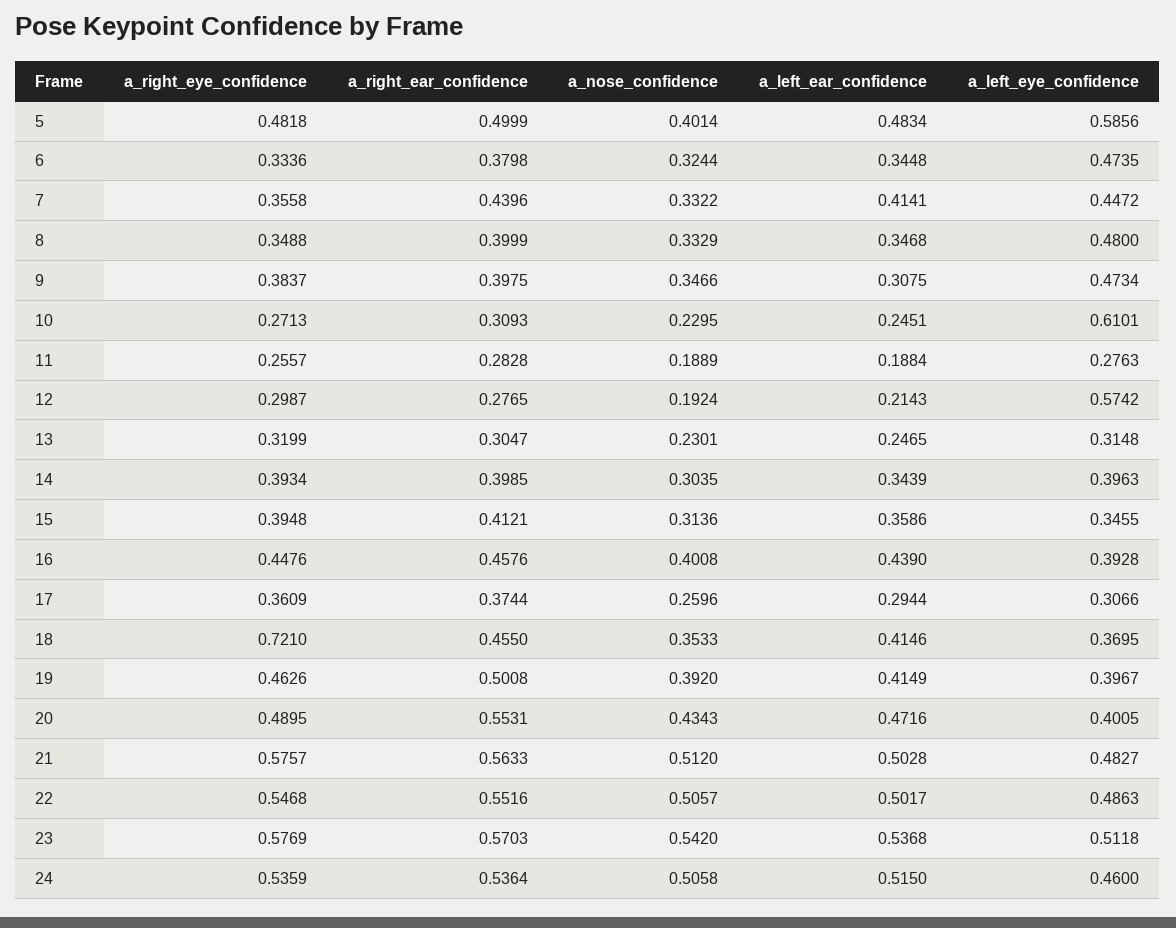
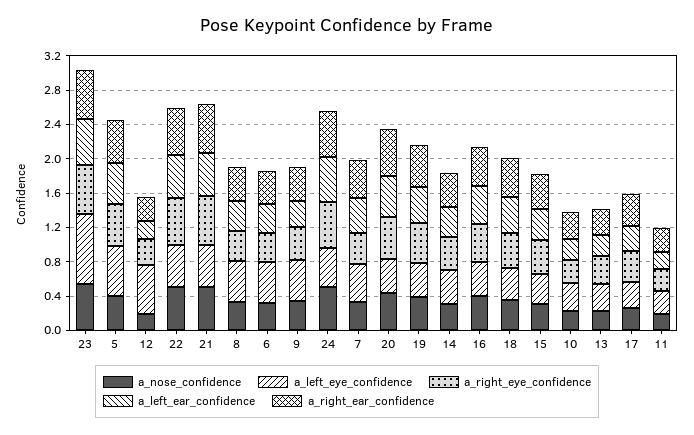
  {
    "a_right_eye_confidence": {
      "5": 0.4818,
      "6": 0.3336,
      "7": 0.3558,
      "8": 0.3488,
      "9": 0.3837,
      "10": 0.2713,
      "11": 0.2557,
      "12": 0.2987,
      "13": 0.3199,
      "14": 0.3934,
      "15": 0.3948,
      "16": 0.4476,
      "17": 0.3609,
-     "18": 0.721,
+     "18": 0.4,
      "19": 0.4626,
      "20": 0.4895,
      "21": 0.5757,
      "22": 0.5468,
      "23": 0.5769,
      "24": 0.5359
    },
    "a_right_ear_confidence": {
      "5": 0.4999,
      "6": 0.3798,
      "7": 0.4396,
      "8": 0.3999,
      "9": 0.3975,
      "10": 0.3093,
      "11": 0.2828,
      "12": 0.2765,
      "13": 0.3047,
      "14": 0.3985,
      "15": 0.4121,
      "16": 0.4576,
      "17": 0.3744,
      "18": 0.455,
      "19": 0.5008,
      "20": 0.5531,
      "21": 0.5633,
      "22": 0.5516,
      "23": 0.5703,
      "24": 0.5364
    },
    "a_nose_confidence": {
      "5": 0.4014,
      "6": 0.3244,
      "7": 0.3322,
      "8": 0.3329,
      "9": 0.3466,
      "10": 0.2295,
      "11": 0.1889,
      "12": 0.1924,
      "13": 0.2301,
      "14": 0.3035,
      "15": 0.3136,
      "16": 0.4008,
      "17": 0.2596,
      "18": 0.3533,
      "19": 0.392,
      "20": 0.4343,
      "21": 0.512,
      "22": 0.5057,
      "23": 0.542,
      "24": 0.5058
    },
    "a_left_ear_confidence": {
      "5": 0.4834,
      "6": 0.3448,
      "7": 0.4141,
      "8": 0.3468,
      "9": 0.3075,
      "10": 0.2451,
      "11": 0.1884,
      "12": 0.2143,
      "13": 0.2465,
      "14": 0.3439,
      "15": 0.3586,
      "16": 0.439,
      "17": 0.2944,
      "18": 0.4146,
      "19": 0.4149,
      "20": 0.4716,
      "21": 0.5028,
      "22": 0.5017,
      "23": 0.5368,
      "24": 0.515
    },
    "a_left_eye_confidence": {
      "5": 0.5856,
      "6": 0.4735,
      "7": 0.4472,
      "8": 0.48,
      "9": 0.4734,
-     "10": 0.6101,
+     "10": 0.3,
      "11": 0.2763,
      "12": 0.5742,
      "13": 0.3148,
      "14": 0.3963,
      "15": 0.3455,
      "16": 0.3928,
      "17": 0.3066,
      "18": 0.3695,
      "19": 0.3967,
      "20": 0.4005,
      "21": 0.4827,
      "22": 0.4863,
-     "23": 0.5118,
+     "23": 0.8,
      "24": 0.46
    }
  }

